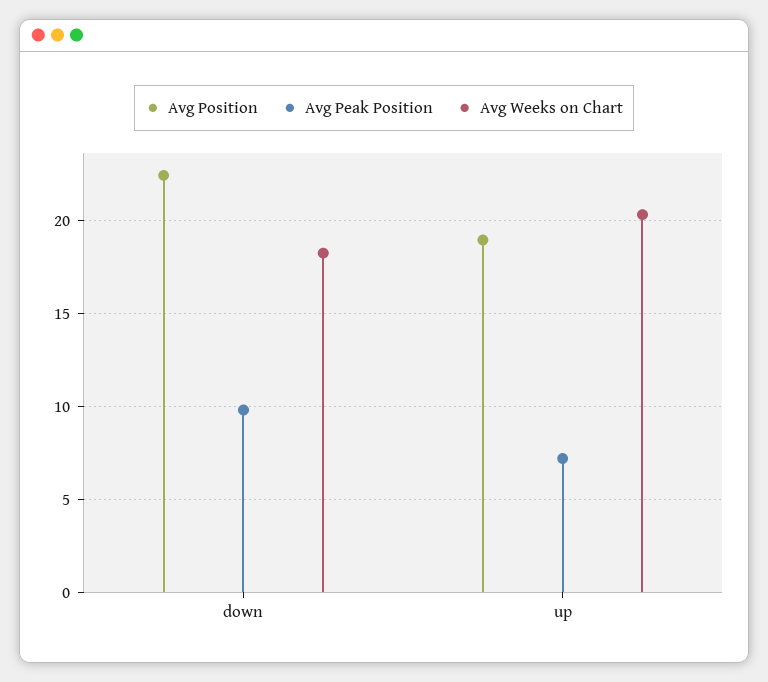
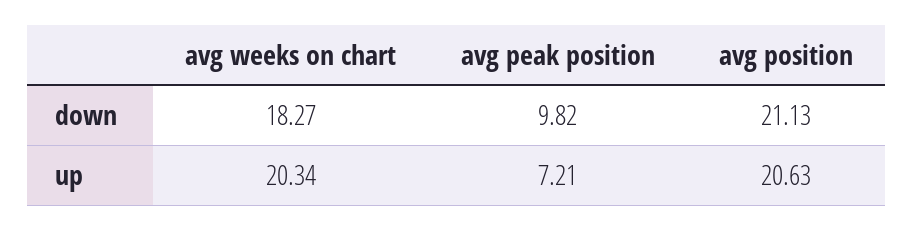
  {
    "Avg Position": {
-     "down": 22.5,
+     "down": 21.13,
-     "up": 19
+     "up": 20.63
    },
    "Avg Peak Position": {
      "down": 9.82,
      "up": 7.21
    },
    "Avg Weeks on Chart": {
      "down": 18.27,
      "up": 20.34
    }
  }

